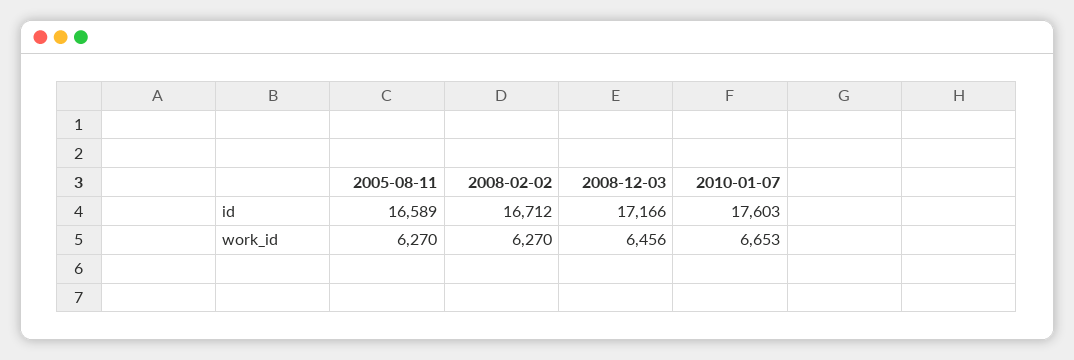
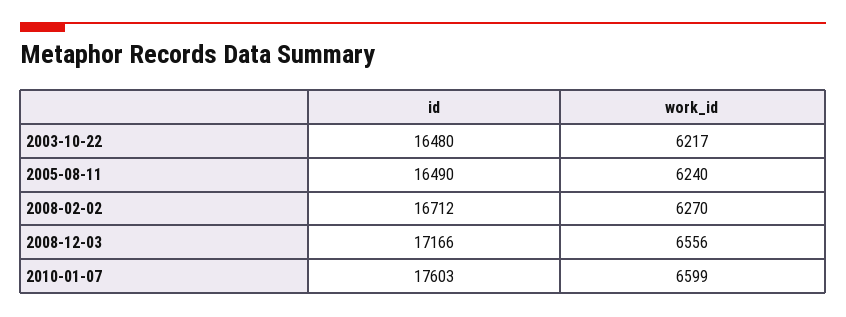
  {
    "2005-08-11": {
-     "id": 16589,
+     "id": 16490,
-     "work_id": 6270
+     "work_id": 6240
    },
    "2008-02-02": {
      "id": 16712,
      "work_id": 6270
    },
    "2008-12-03": {
      "id": 17166,
-     "work_id": 6456
+     "work_id": 6556
    },
    "2010-01-07": {
      "id": 17603,
-     "work_id": 6653
+     "work_id": 6599
-   }
+   },
+   "2003-10-22": {
+     "id": 16480,
+     "work_id": 6217
+   }
  }

